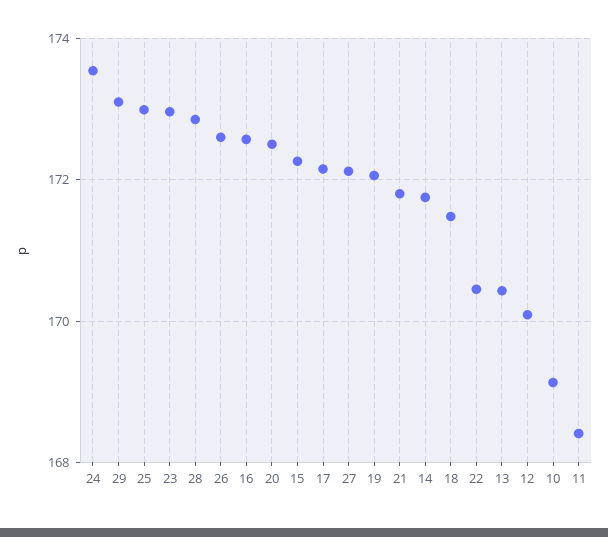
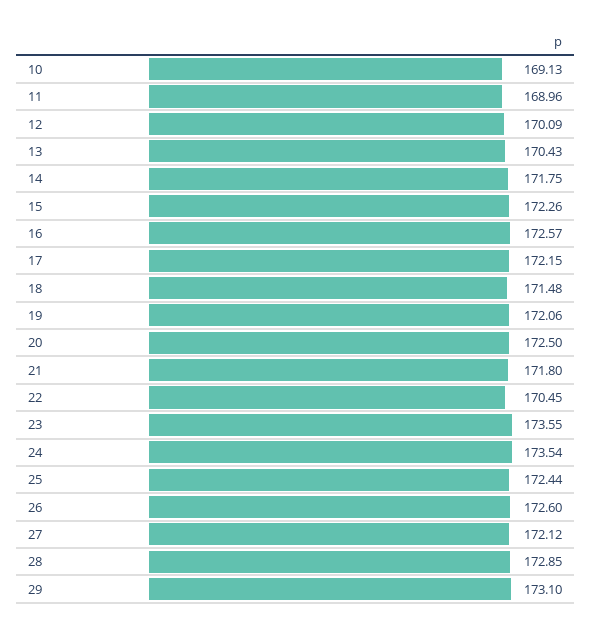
  {
    "24": 173.54,
    "29": 173.1,
-   "25": 173,
+   "25": 172.44,
-   "23": 173,
+   "23": 173.55,
    "28": 172.85,
    "26": 172.6,
    "16": 172.57,
    "20": 172.5,
    "15": 172.26,
    "17": 172.15,
    "27": 172.12,
    "19": 172.06,
    "21": 171.8,
    "14": 171.75,
    "18": 171.48,
    "22": 170.45,
    "13": 170.43,
    "12": 170.09,
    "10": 169.13,
-   "11": 168.4
+   "11": 168.96
  }

